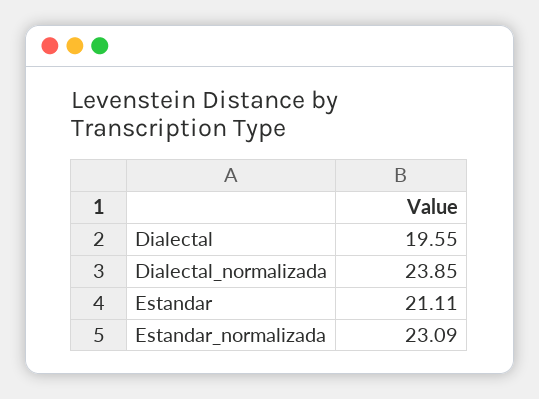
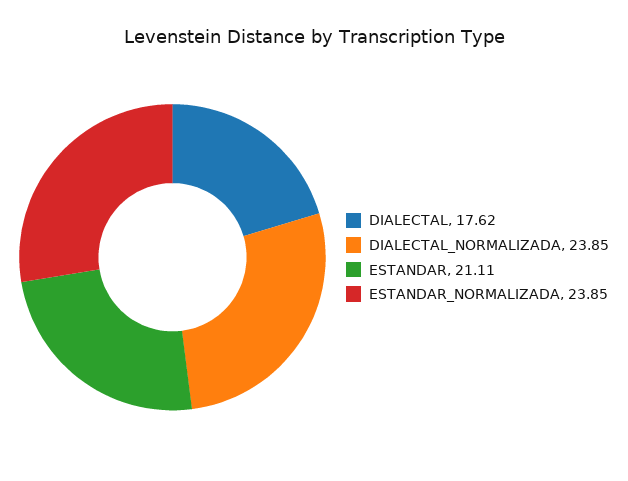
  {
-   "Dialectal": 19.55,
+   "Dialectal": 17.62,
    "Dialectal_normalizada": 23.85,
    "Estandar": 21.11,
-   "Estandar_normalizada": 23.09
+   "Estandar_normalizada": 23.85
  }

